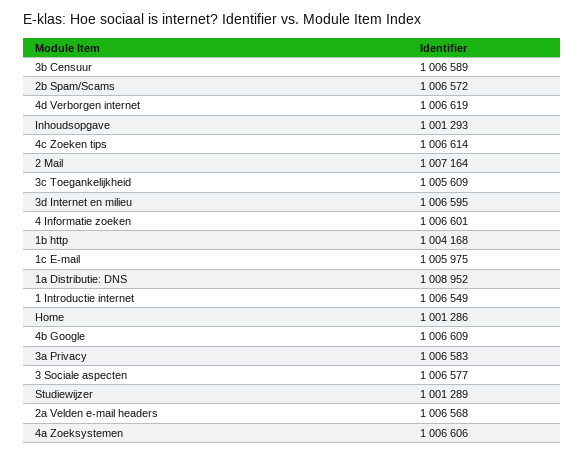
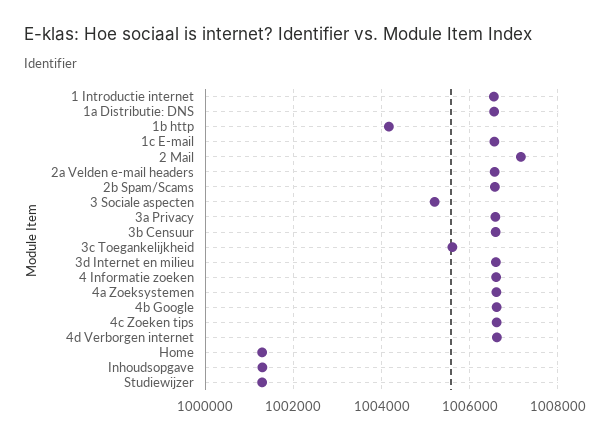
  {
    "3b Censuur": 1006589,
    "2b Spam/Scams": 1006572,
    "4d Verborgen internet": 1006619,
    "Inhoudsopgave": 1001293,
    "4c Zoeken tips": 1006614,
    "2 Mail": 1007164,
    "3c Toegankelijkheid": 1005609,
    "3d Internet en milieu": 1006595,
    "4 Informatie zoeken": 1006601,
    "1b http": 1004168,
-   "1c E-mail": 1005975,
+   "1c E-mail": 1006600,
-   "1a Distributie: DNS": 1008952,
+   "1a Distributie: DNS": 1006600,
    "1 Introductie internet": 1006549,
    "Home": 1001286,
    "4b Google": 1006609,
    "3a Privacy": 1006583,
-   "3 Sociale aspecten": 1006577,
+   "3 Sociale aspecten": 1005200,
    "Studiewijzer": 1001289,
    "2a Velden e-mail headers": 1006568,
    "4a Zoeksystemen": 1006606
  }

